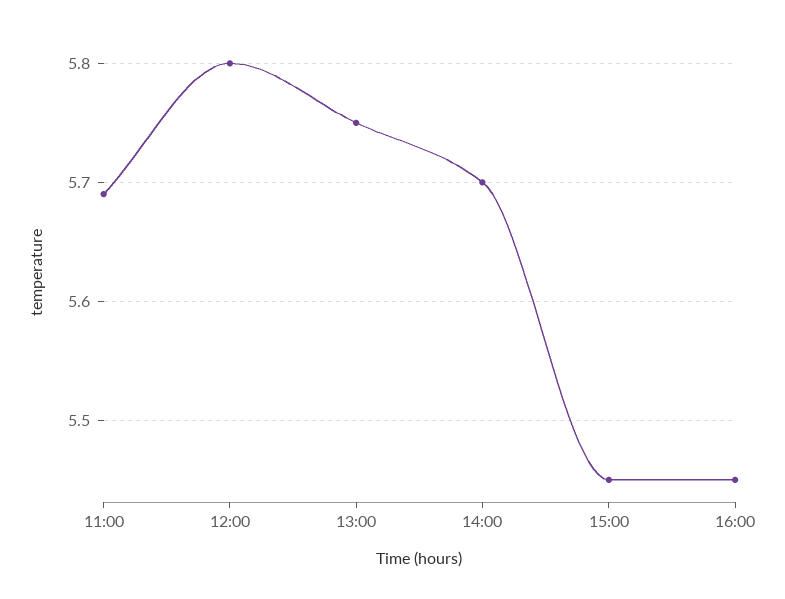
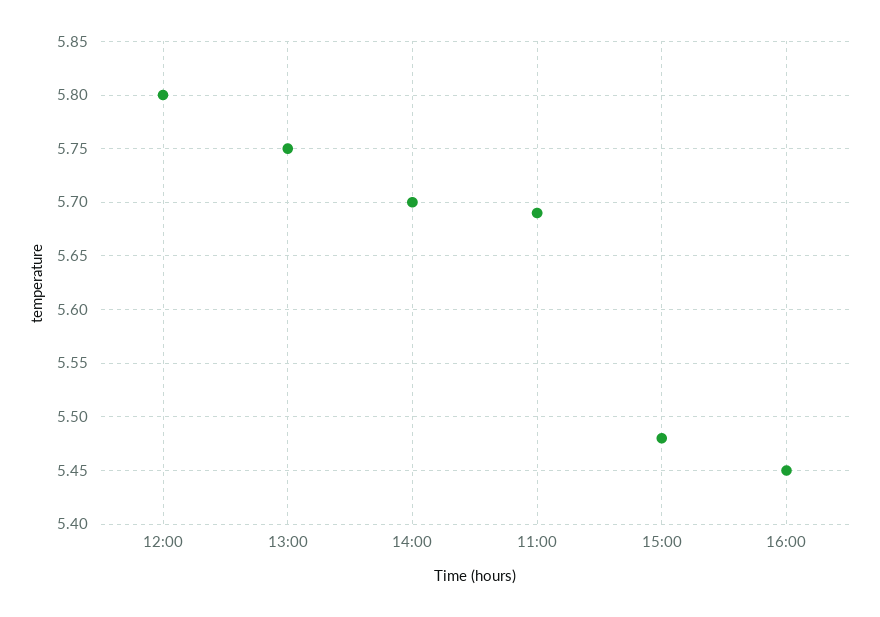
  {
    "11:00": 5.69,
    "12:00": 5.8,
    "13:00": 5.75,
    "14:00": 5.7,
-   "15:00": 5.45,
+   "15:00": 5.48,
    "16:00": 5.45
  }

